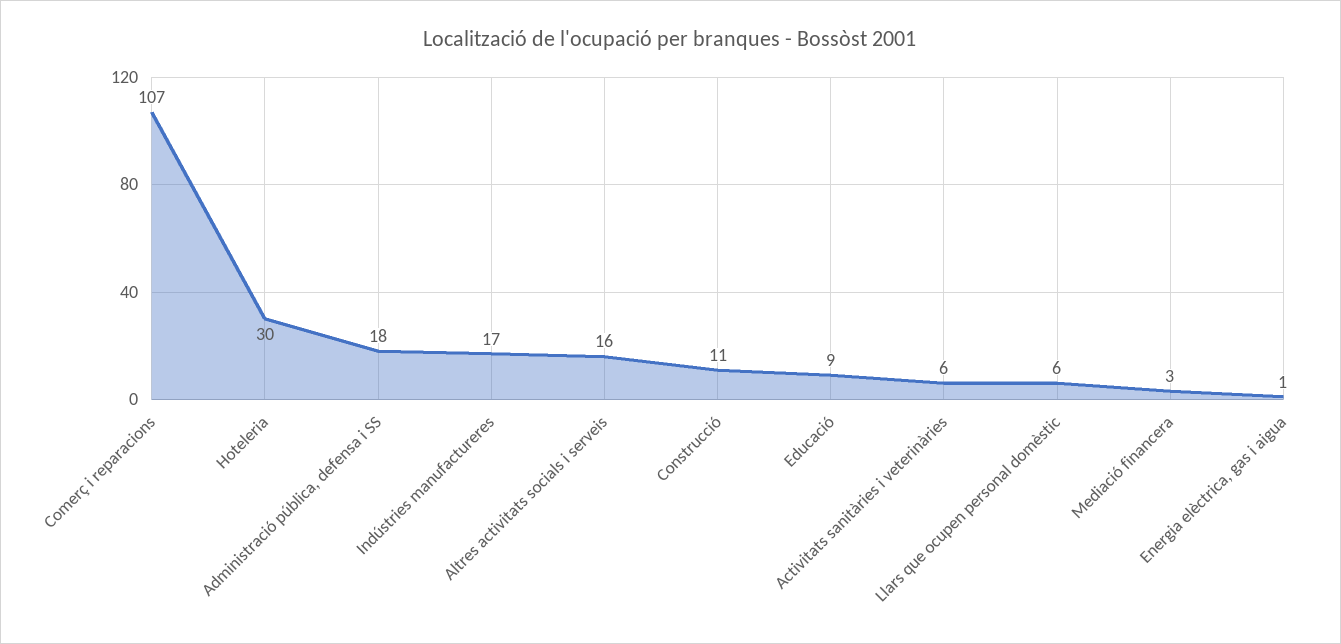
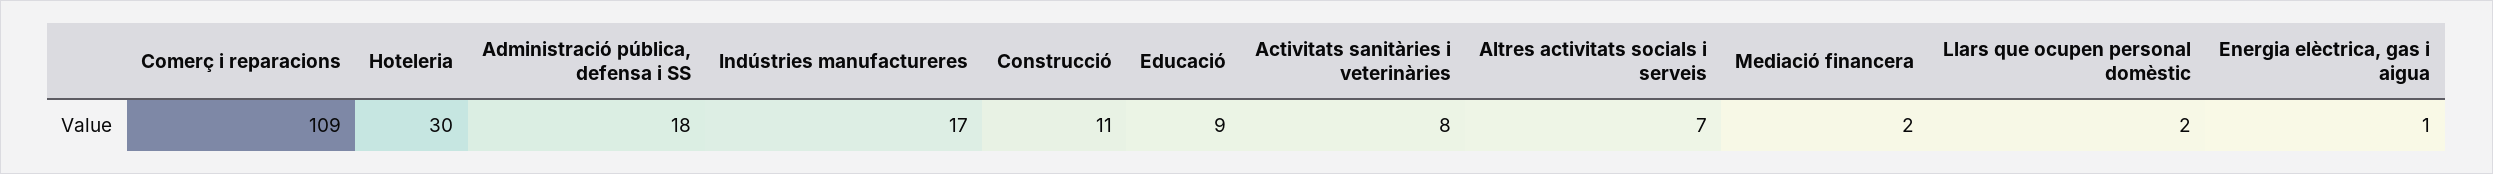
  {
-   "Comerç i reparacions": 107,
+   "Comerç i reparacions": 109,
    "Hoteleria": 30,
    "Administració pública, defensa i SS": 18,
    "Indústries manufactureres": 17,
-   "Altres activitats socials i serveis": 16,
+   "Altres activitats socials i serveis": 7,
    "Construcció": 11,
    "Educació": 9,
-   "Activitats sanitàries i veterinàries": 6,
+   "Activitats sanitàries i veterinàries": 8,
-   "Llars que ocupen personal domèstic": 6,
+   "Llars que ocupen personal domèstic": 2,
-   "Mediació financera": 3,
+   "Mediació financera": 2,
    "Energia elèctrica, gas i aigua": 1
  }

